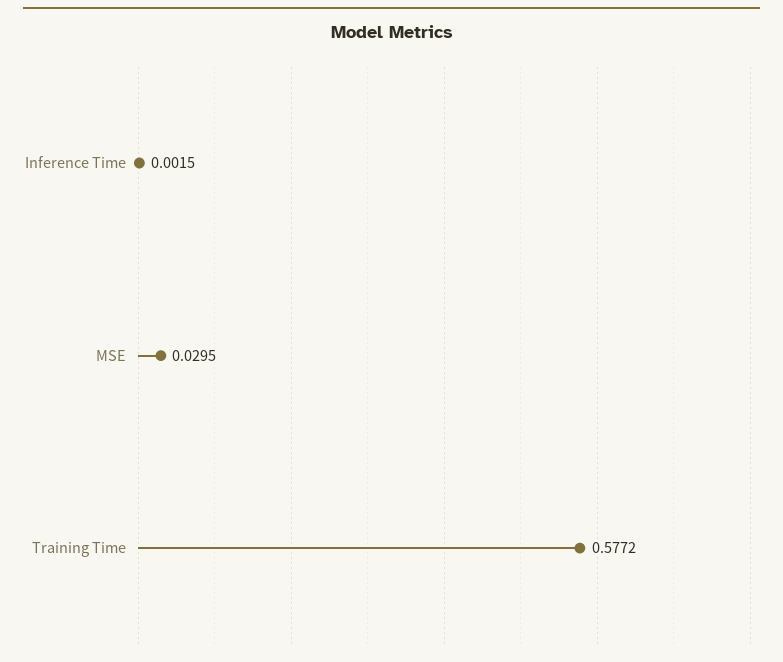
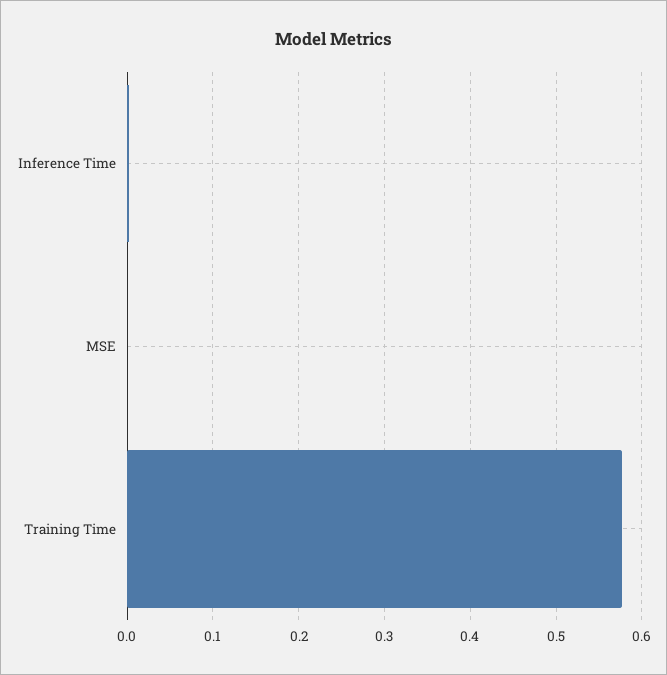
  {
    "Inference Time": 0.0015,
-   "MSE": 0.0295,
+   "MSE": 0,
    "Training Time": 0.5772
  }

